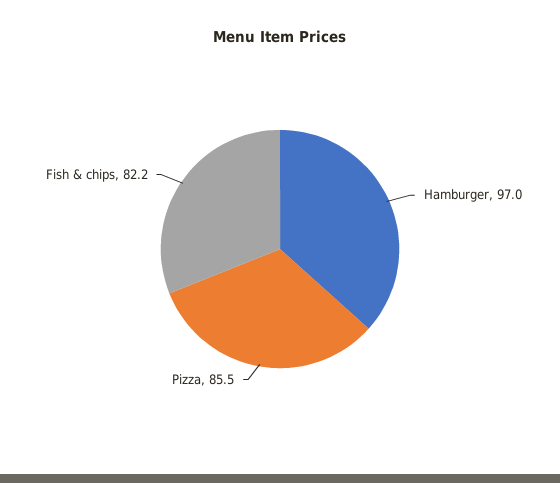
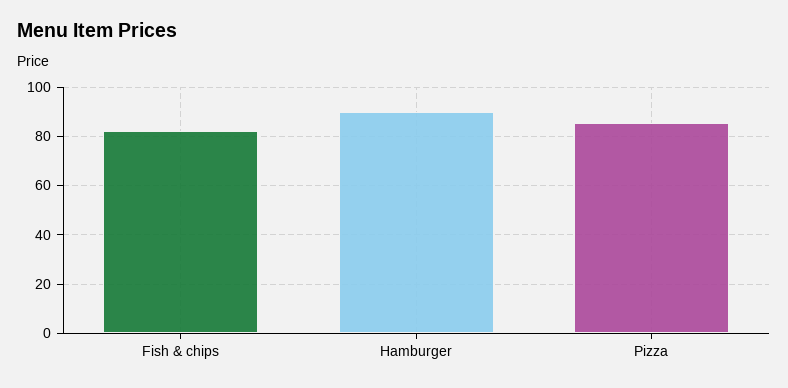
  {
-   "Hamburger": 97,
+   "Hamburger": 90,
    "Pizza": 85.5,
    "Fish & chips": 82.2
  }

